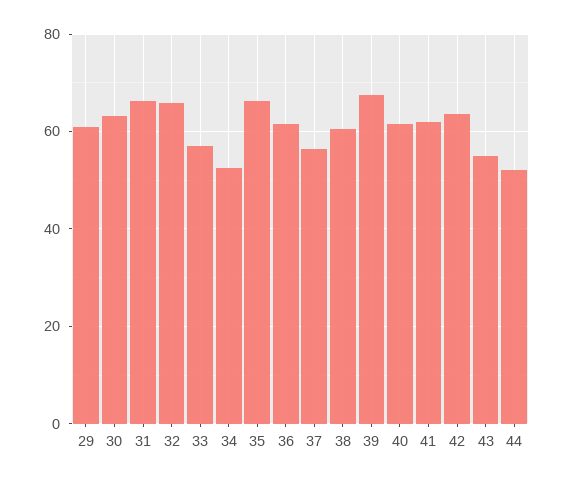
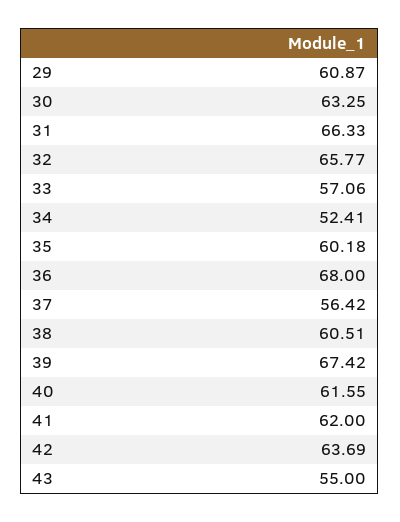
  {
    "29": 60.87,
    "30": 63.25,
    "31": 66.33,
    "32": 65.77,
    "33": 57.06,
    "34": 52.41,
-   "35": 66,
+   "35": 60.18,
-   "36": 62,
+   "36": 68,
    "37": 56.42,
    "38": 60.51,
    "39": 67.42,
    "40": 61.55,
    "41": 62,
    "42": 63.69,
-   "43": 55,
+   "43": 55
-   "44": 52
  }

